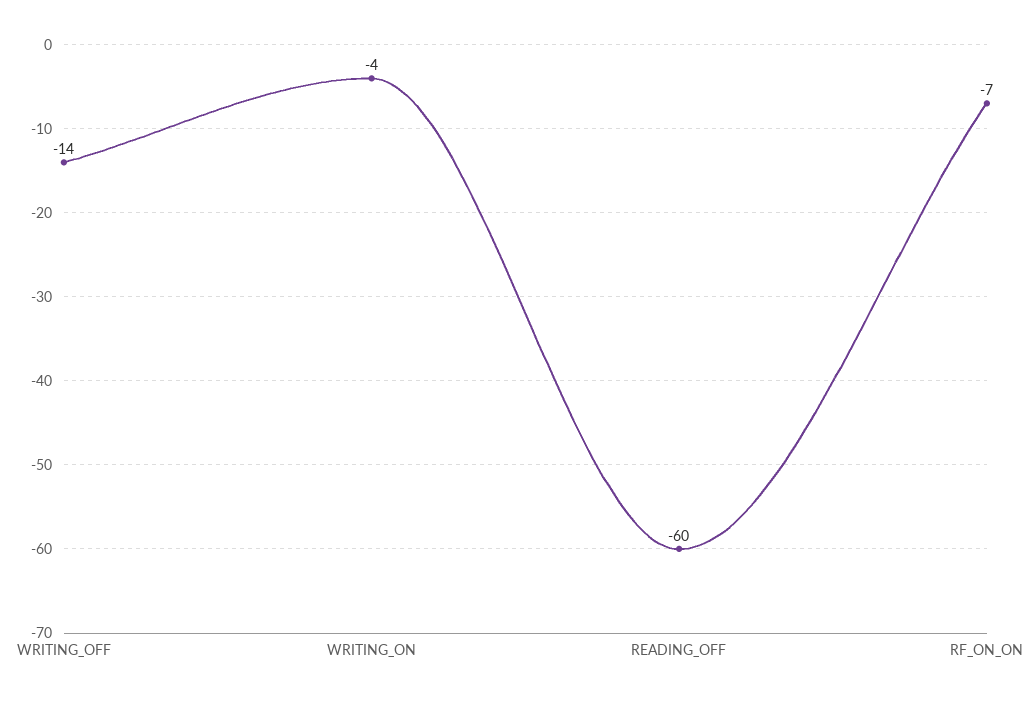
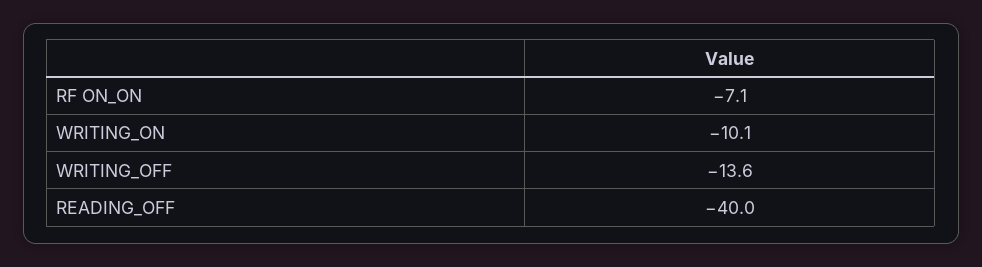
  {
    "WRITING_OFF": -13.6,
-   "WRITING_ON": -4,
+   "WRITING_ON": -10.1,
-   "READING_OFF": -60,
+   "READING_OFF": -40,
    "RF_ON_ON": -7.1
  }

